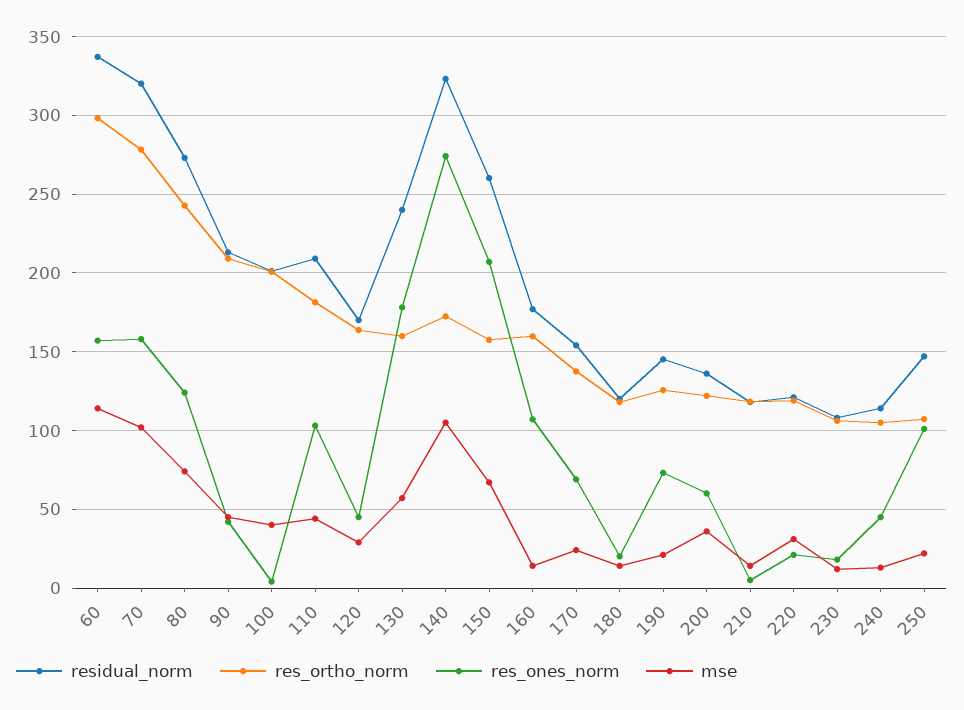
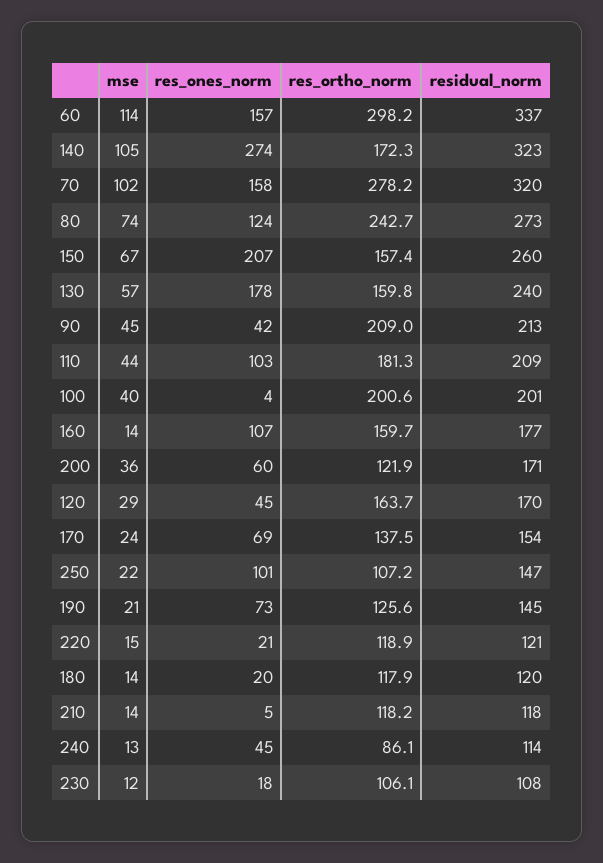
  {
    "residual_norm": {
      "60": 337,
      "70": 320,
      "80": 273,
      "90": 213,
      "100": 201,
      "110": 209,
      "120": 170,
      "130": 240,
      "140": 323,
      "150": 260,
      "160": 177,
      "170": 154,
      "180": 120,
      "190": 145,
-     "200": 135,
+     "200": 171,
      "210": 118,
      "220": 121,
      "230": 108,
      "240": 114,
      "250": 147
    },
    "res_ortho_norm": {
      "60": 298.2,
      "70": 278.2,
      "80": 242.7,
      "90": 209,
      "100": 200.6,
      "110": 181.3,
      "120": 163.7,
      "130": 159.8,
      "140": 172.3,
      "150": 157.4,
      "160": 159.7,
      "170": 137.5,
      "180": 117.9,
      "190": 125.6,
      "200": 121.9,
      "210": 118.2,
      "220": 118.9,
      "230": 106.1,
-     "240": 105,
+     "240": 86.1,
      "250": 107.2
    },
    "res_ones_norm": {
      "60": 157,
      "70": 158,
      "80": 124,
      "90": 42,
      "100": 4,
      "110": 103,
      "120": 45,
      "130": 178,
      "140": 274,
      "150": 207,
      "160": 107,
      "170": 69,
      "180": 20,
      "190": 73,
      "200": 60,
      "210": 5,
      "220": 21,
      "230": 18,
      "240": 45,
      "250": 101
    },
    "mse": {
      "60": 114,
      "70": 102,
      "80": 74,
      "90": 45,
      "100": 40,
      "110": 44,
      "120": 29,
      "130": 57,
      "140": 105,
      "150": 67,
      "160": 14,
      "170": 24,
      "180": 14,
      "190": 21,
      "200": 36,
      "210": 14,
-     "220": 30,
+     "220": 15,
      "230": 12,
      "240": 13,
      "250": 22
    }
  }

